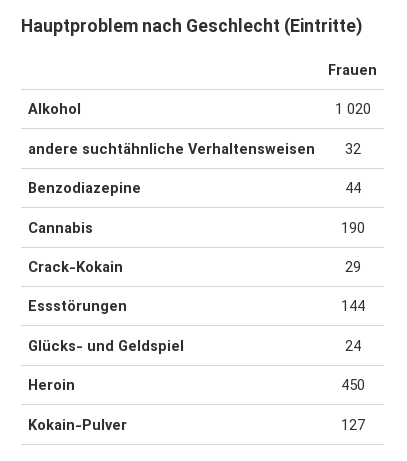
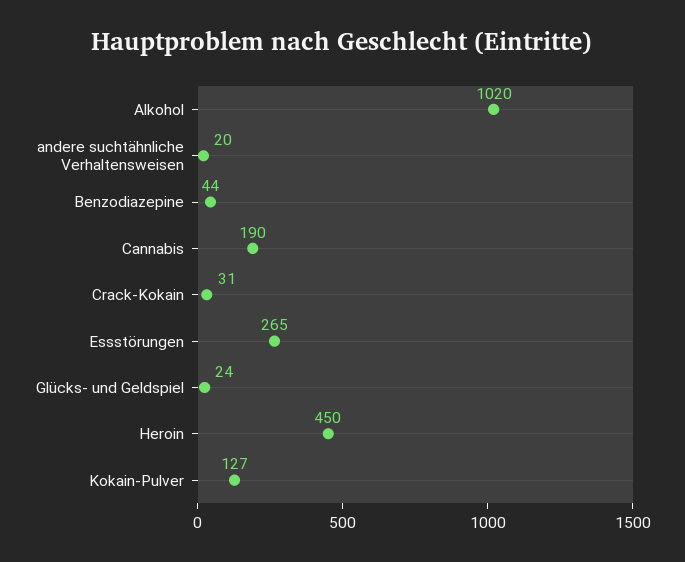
  {
    "Alkohol": 1020,
-   "andere suchtähnliche Verhaltensweisen": 32,
+   "andere suchtähnliche Verhaltensweisen": 20,
    "Benzodiazepine": 44,
    "Cannabis": 190,
-   "Crack-Kokain": 29,
+   "Crack-Kokain": 31,
-   "Essstörungen": 144,
+   "Essstörungen": 265,
    "Glücks- und Geldspiel": 24,
    "Heroin": 450,
    "Kokain-Pulver": 127
  }

